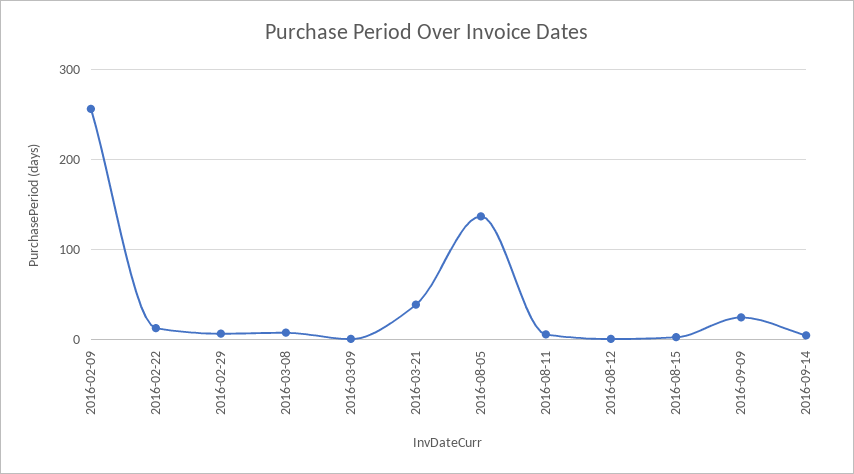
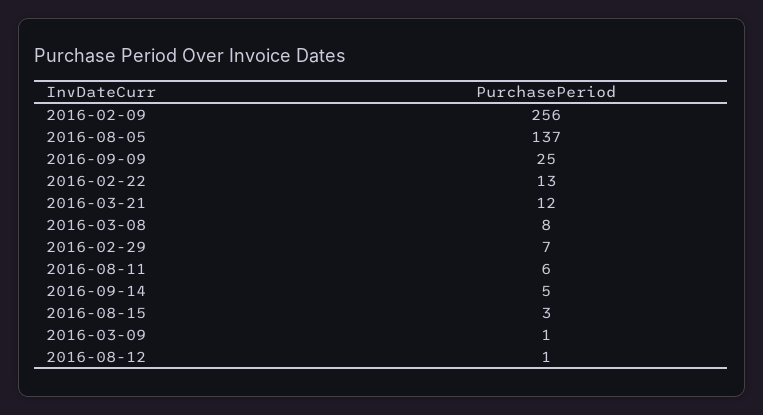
  {
    "2016-02-09": 256,
    "2016-02-22": 13,
    "2016-02-29": 7,
    "2016-03-08": 8,
    "2016-03-09": 1,
-   "2016-03-21": 40,
+   "2016-03-21": 12,
    "2016-08-05": 137,
    "2016-08-11": 6,
    "2016-08-12": 1,
    "2016-08-15": 3,
    "2016-09-09": 25,
    "2016-09-14": 5
  }

